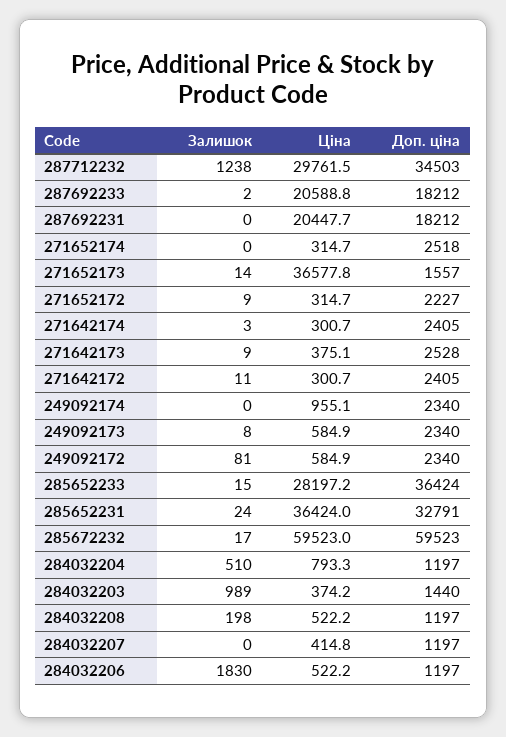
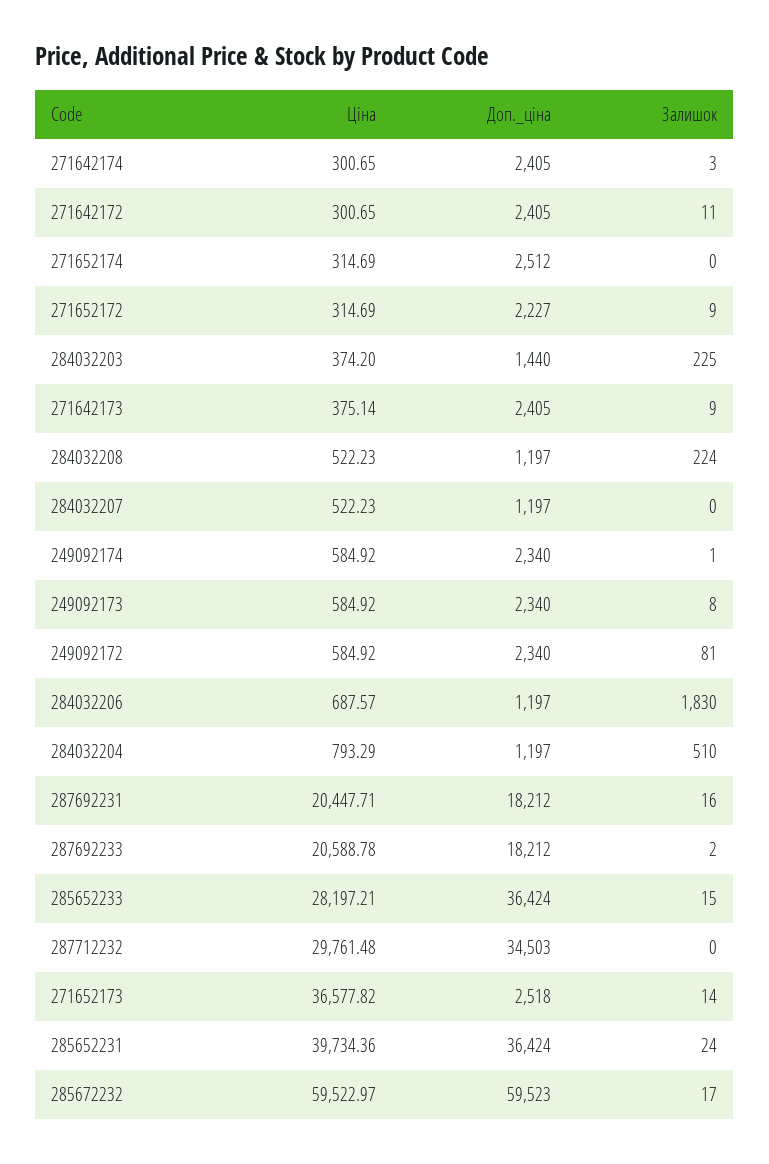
  {
    "Залишок": {
-     "287712232": 1238,
+     "287712232": 0,
      "287692233": 2,
-     "287692231": 0,
+     "287692231": 16,
      "271652174": 0,
      "271652173": 14,
      "271652172": 9,
      "271642174": 3,
      "271642173": 9,
      "271642172": 11,
-     "249092174": 0,
+     "249092174": 1,
      "249092173": 8,
      "249092172": 81,
      "285652233": 15,
      "285652231": 24,
      "285672232": 17,
      "284032204": 510,
-     "284032203": 989,
+     "284032203": 225,
-     "284032208": 198,
+     "284032208": 224,
      "284032207": 0,
      "284032206": 1830
    },
    "Ціна": {
      "287712232": 29761.48,
      "287692233": 20588.78,
      "287692231": 20447.71,
      "271652174": 314.69,
      "271652173": 36577.82,
      "271652172": 314.69,
      "271642174": 300.65,
      "271642173": 375.14,
      "271642172": 300.65,
-     "249092174": 955.1,
+     "249092174": 584.92,
      "249092173": 584.92,
      "249092172": 584.92,
      "285652233": 28197.21,
-     "285652231": 36424,
+     "285652231": 39734.36,
      "285672232": 59522.97,
      "284032204": 793.29,
      "284032203": 374.2,
      "284032208": 522.23,
-     "284032207": 414.8,
+     "284032207": 522.23,
-     "284032206": 522.2
+     "284032206": 687.57
    },
    "Доп. ціна": {
      "287712232": 34503,
      "287692233": 18212,
      "287692231": 18212,
-     "271652174": 2518,
+     "271652174": 2512,
-     "271652173": 1557,
+     "271652173": 2518,
      "271652172": 2227,
      "271642174": 2405,
-     "271642173": 2528,
+     "271642173": 2405,
      "271642172": 2405,
      "249092174": 2340,
      "249092173": 2340,
      "249092172": 2340,
      "285652233": 36424,
-     "285652231": 32791,
+     "285652231": 36424,
      "285672232": 59523,
      "284032204": 1197,
      "284032203": 1440,
      "284032208": 1197,
      "284032207": 1197,
      "284032206": 1197
    }
  }

